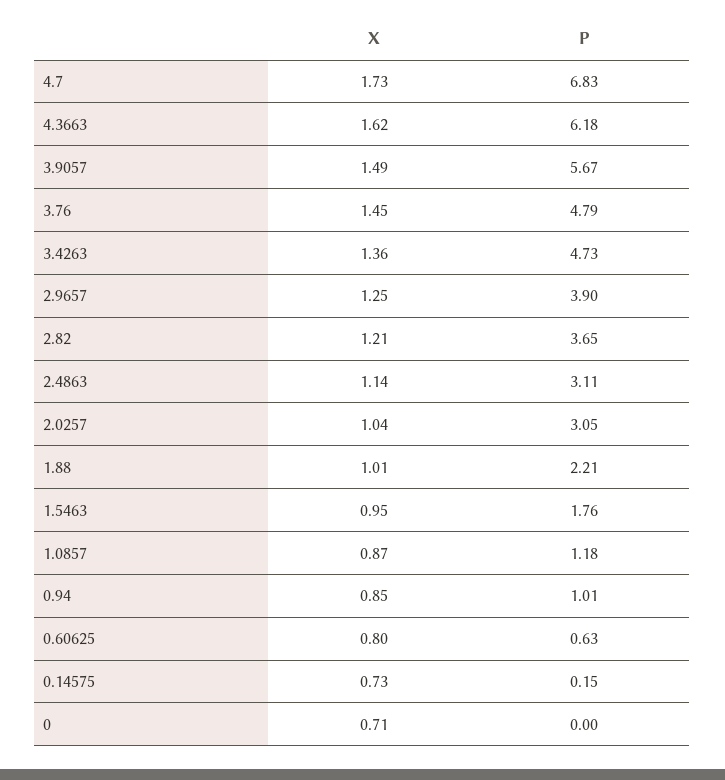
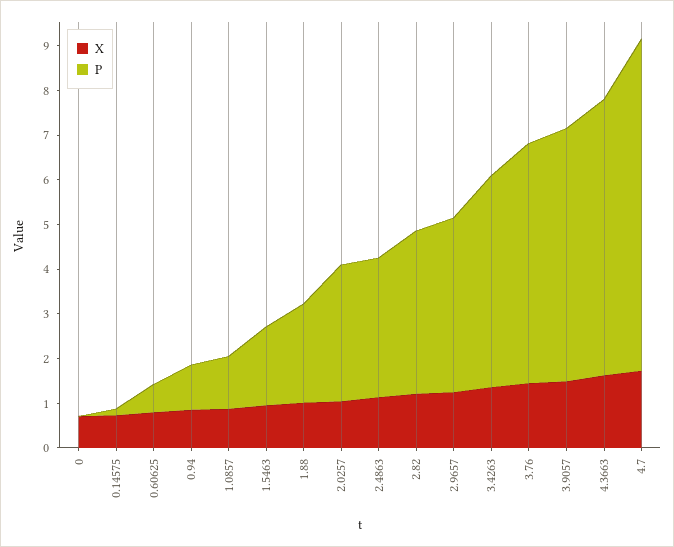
  {
    "X": {
      "4.7": 1.73,
      "4.3663": 1.62,
      "3.9057": 1.49,
      "3.76": 1.45,
      "3.4263": 1.36,
      "2.9657": 1.25,
      "2.82": 1.21,
      "2.4863": 1.14,
      "2.0257": 1.04,
      "1.88": 1.01,
      "1.5463": 0.95,
      "1.0857": 0.87,
      "0.94": 0.85,
      "0.60625": 0.8,
      "0.14575": 0.73,
      "0": 0.71
    },
    "P": {
-     "4.7": 6.83,
+     "4.7": 7.4,
      "4.3663": 6.18,
      "3.9057": 5.67,
-     "3.76": 4.79,
+     "3.76": 5.4,
      "3.4263": 4.73,
      "2.9657": 3.9,
      "2.82": 3.65,
      "2.4863": 3.11,
      "2.0257": 3.05,
      "1.88": 2.21,
      "1.5463": 1.76,
      "1.0857": 1.18,
      "0.94": 1.01,
      "0.60625": 0.63,
      "0.14575": 0.15,
      "0": 0
    }
  }

